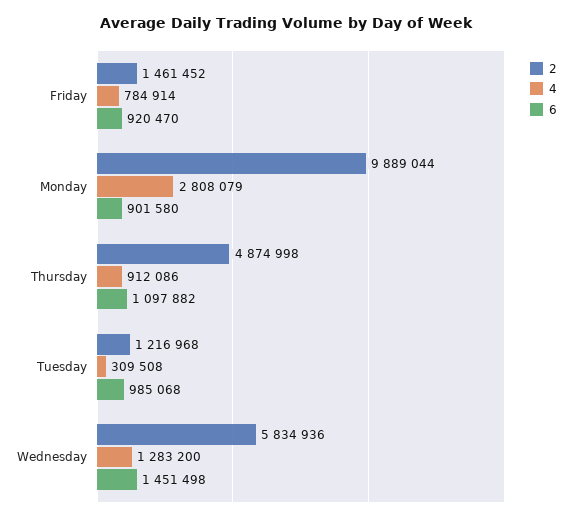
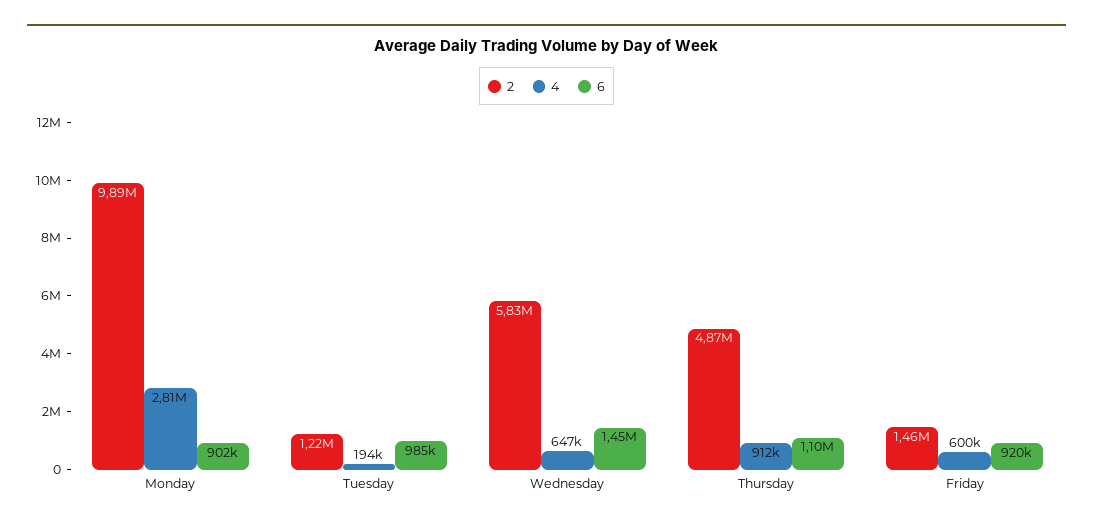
  {
    "2": {
      "Friday": 1461452,
      "Monday": 9889044,
      "Thursday": 4874998,
      "Tuesday": 1216968,
      "Wednesday": 5834936
    },
    "4": {
-     "Friday": 784914,
+     "Friday": 600000,
      "Monday": 2808079,
      "Thursday": 912086,
-     "Tuesday": 309508,
+     "Tuesday": 194000,
-     "Wednesday": 1283200
+     "Wednesday": 647000
    },
    "6": {
      "Friday": 920470,
      "Monday": 901580,
      "Thursday": 1097882,
      "Tuesday": 985068,
      "Wednesday": 1451498
    }
  }

